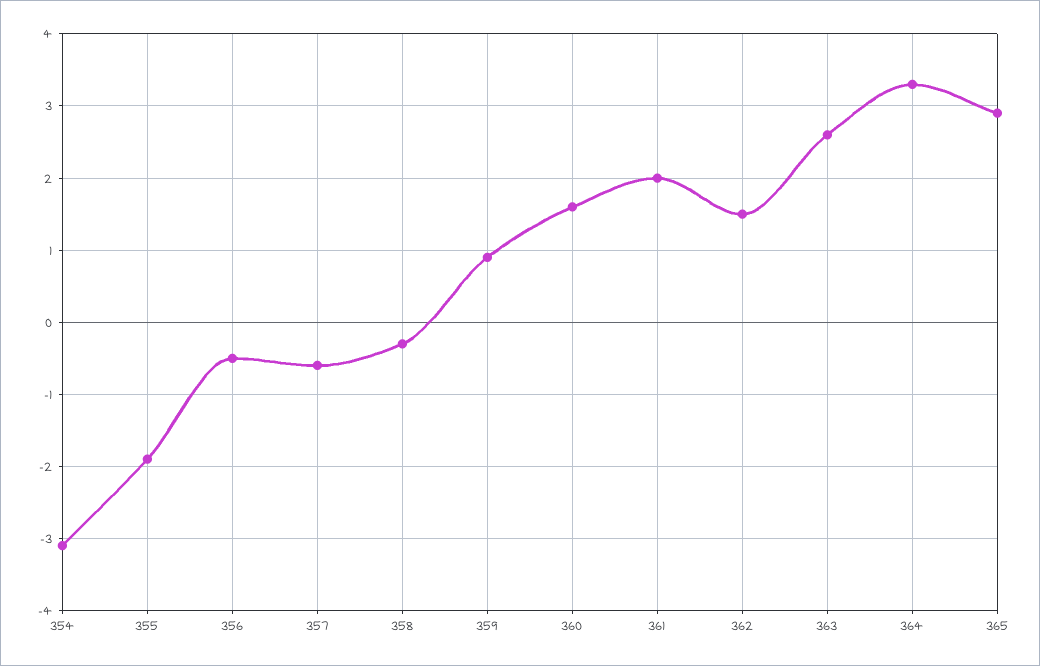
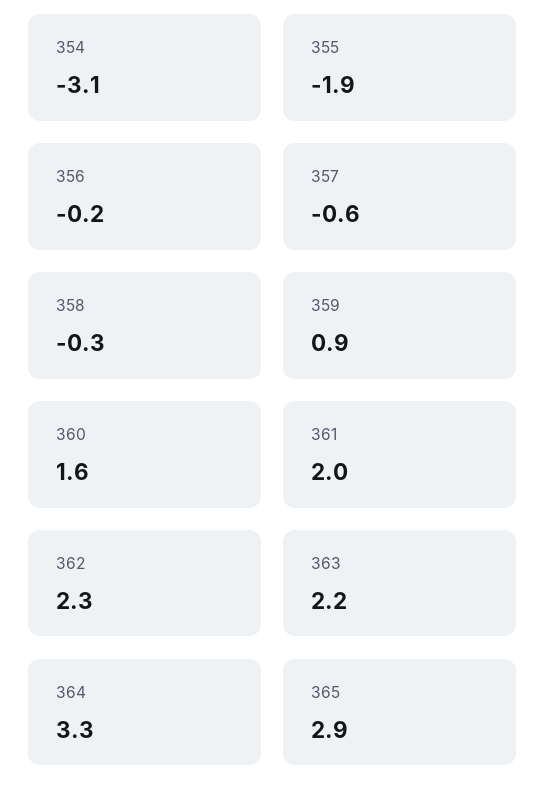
  {
    "354": -3.1,
    "355": -1.9,
-   "356": -0.5,
+   "356": -0.2,
    "357": -0.6,
    "358": -0.3,
    "359": 0.9,
    "360": 1.6,
    "361": 2,
-   "362": 1.5,
+   "362": 2.3,
-   "363": 2.6,
+   "363": 2.2,
    "364": 3.3,
    "365": 2.9
  }

